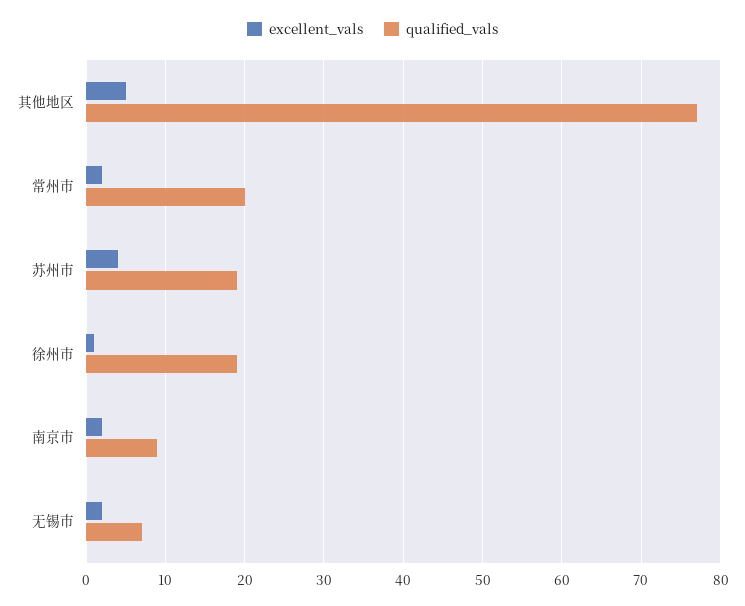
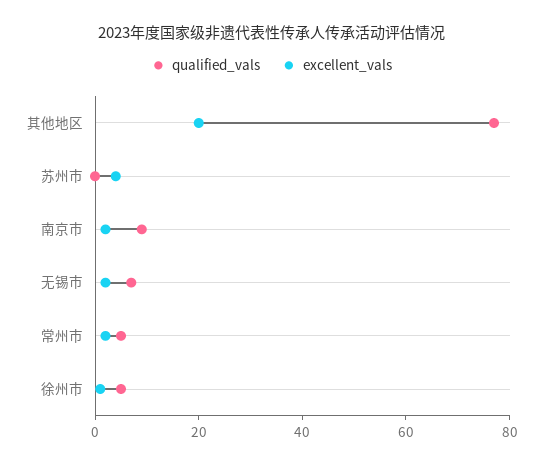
  {
    "excellent_vals": {
-     "其他地区": 5,
+     "其他地区": 20,
      "常州市": 2,
      "苏州市": 4,
      "徐州市": 1,
      "南京市": 2,
      "无锡市": 2
    },
    "qualified_vals": {
      "其他地区": 77,
-     "常州市": 20,
+     "常州市": 5,
-     "苏州市": 19,
+     "苏州市": 0,
-     "徐州市": 19,
+     "徐州市": 5,
      "南京市": 9,
      "无锡市": 7
    }
  }

